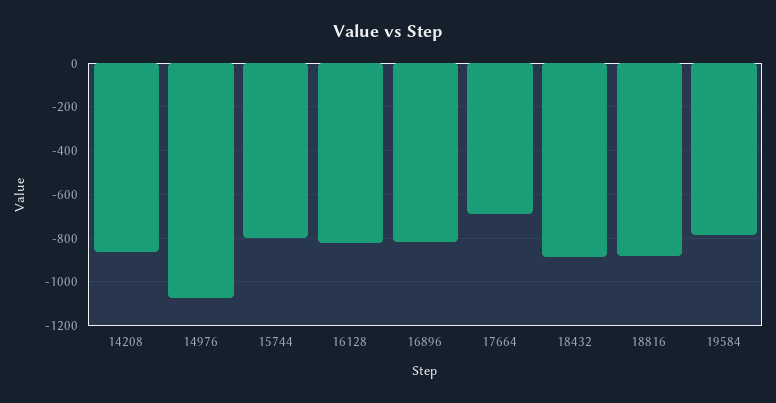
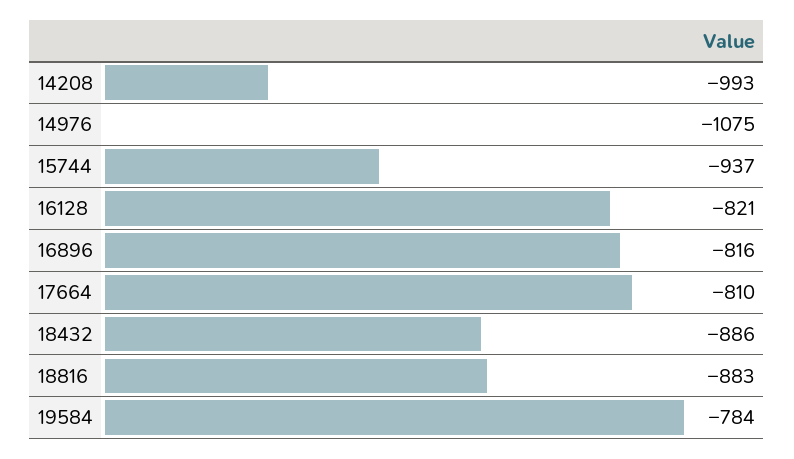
  {
-   "14208": -850,
+   "14208": -993,
    "14976": -1075,
-   "15744": -800,
+   "15744": -937,
    "16128": -821,
    "16896": -816,
-   "17664": -700,
+   "17664": -810,
    "18432": -886,
    "18816": -883,
    "19584": -784
  }

